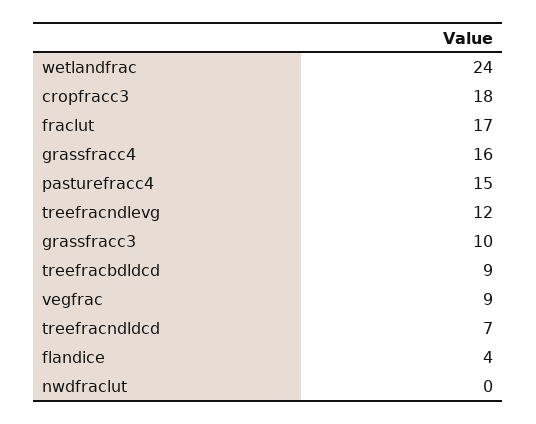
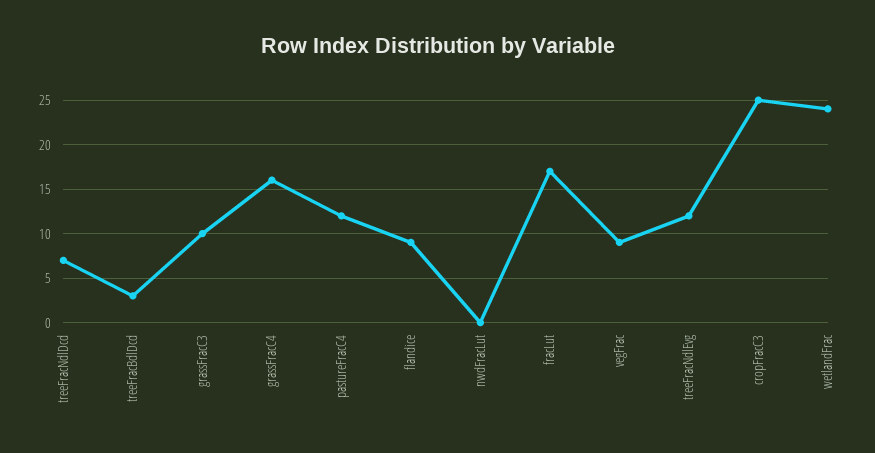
  {
    "wetlandfrac": 24,
-   "cropfracc3": 18,
+   "cropfracc3": 25,
    "fraclut": 17,
    "grassfracc4": 16,
-   "pasturefracc4": 15,
+   "pasturefracc4": 12,
    "treefracndlevg": 12,
    "grassfracc3": 10,
-   "treefracbdldcd": 9,
+   "treefracbdldcd": 3,
    "vegfrac": 9,
    "treefracndldcd": 7,
-   "flandice": 4,
+   "flandice": 9,
    "nwdfraclut": 0
  }

